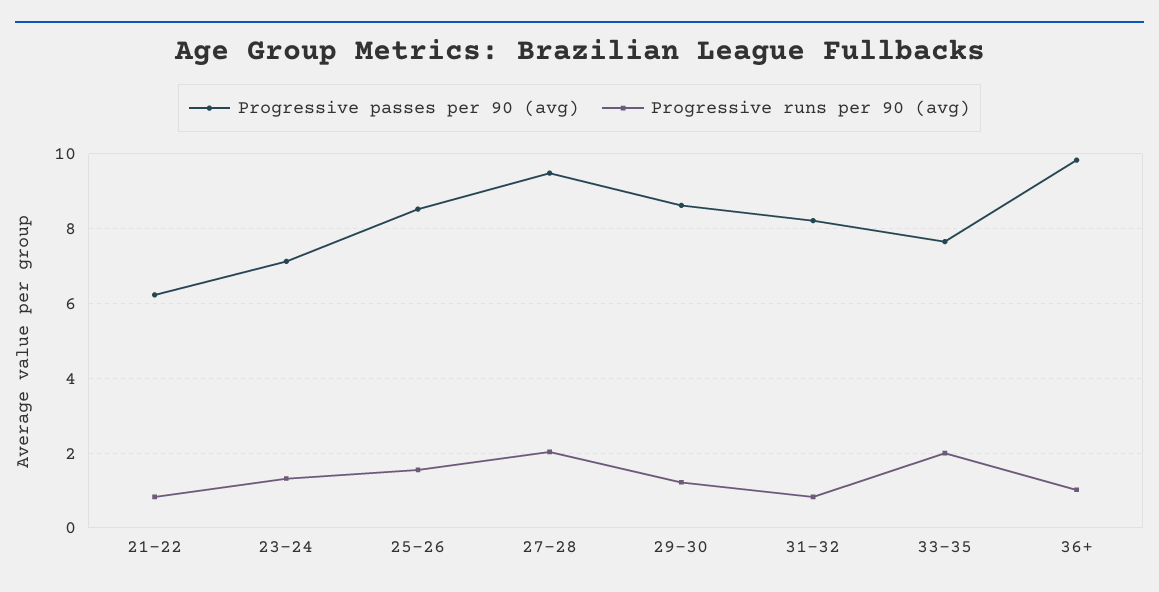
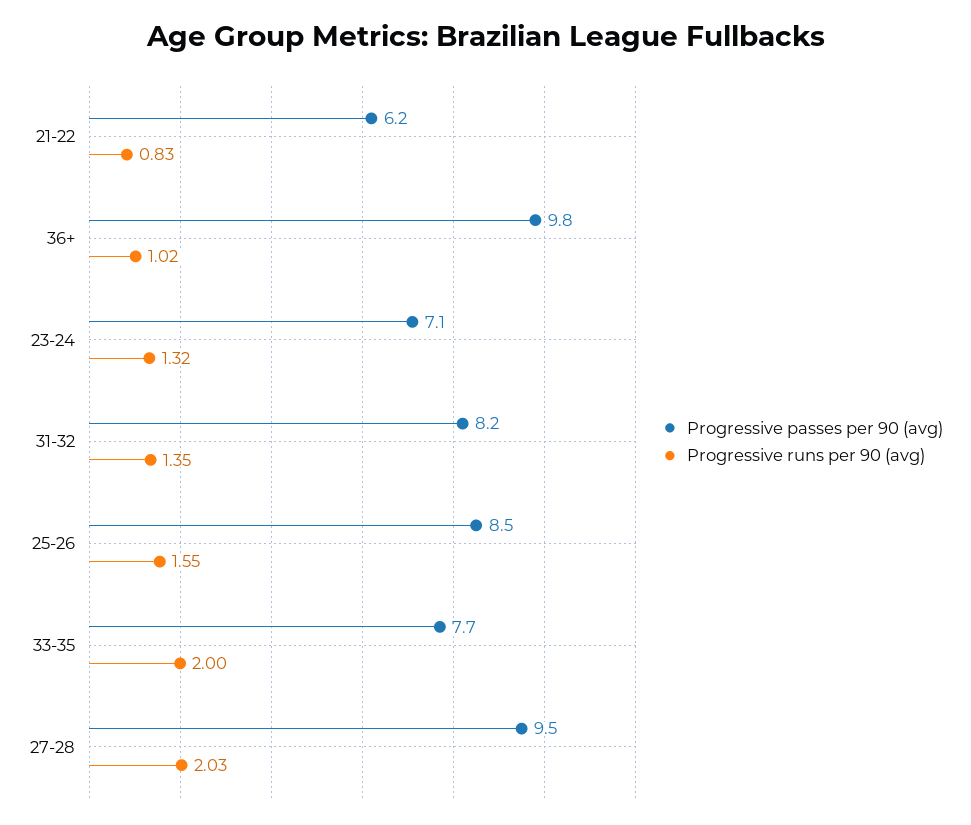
  {
    "Progressive passes per 90 (avg)": {
      "21-22": 6.2,
      "23-24": 7.1,
      "25-26": 8.5,
      "27-28": 9.5,
-     "29-30": 8.6,
      "31-32": 8.2,
      "33-35": 7.7,
      "36+": 9.8
    },
    "Progressive runs per 90 (avg)": {
      "21-22": 0.83,
      "23-24": 1.32,
      "25-26": 1.55,
      "27-28": 2.03,
-     "29-30": 1.2,
-     "31-32": 0.8,
+     "31-32": 1.35,
      "33-35": 2,
      "36+": 1.02
    }
  }

